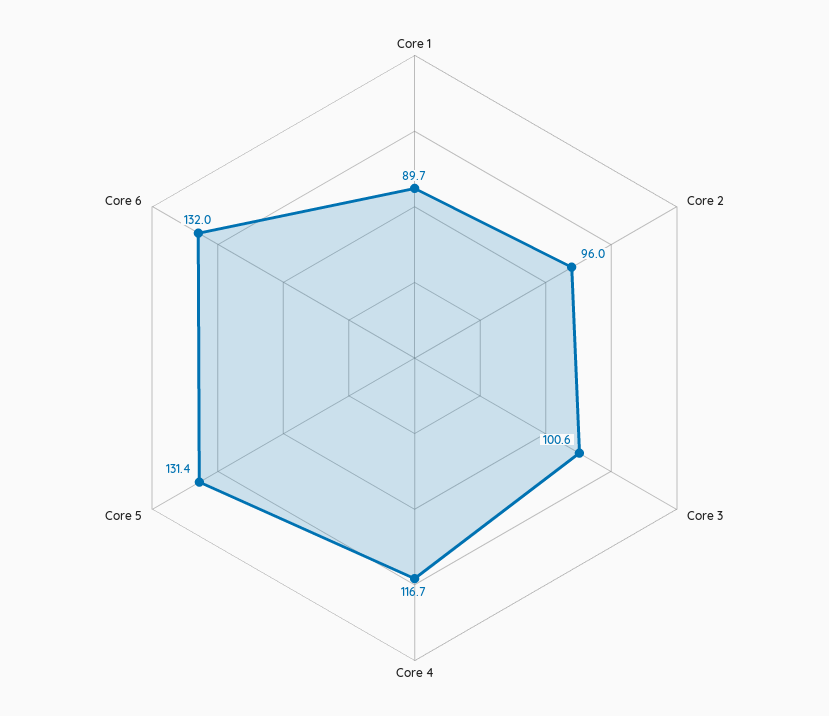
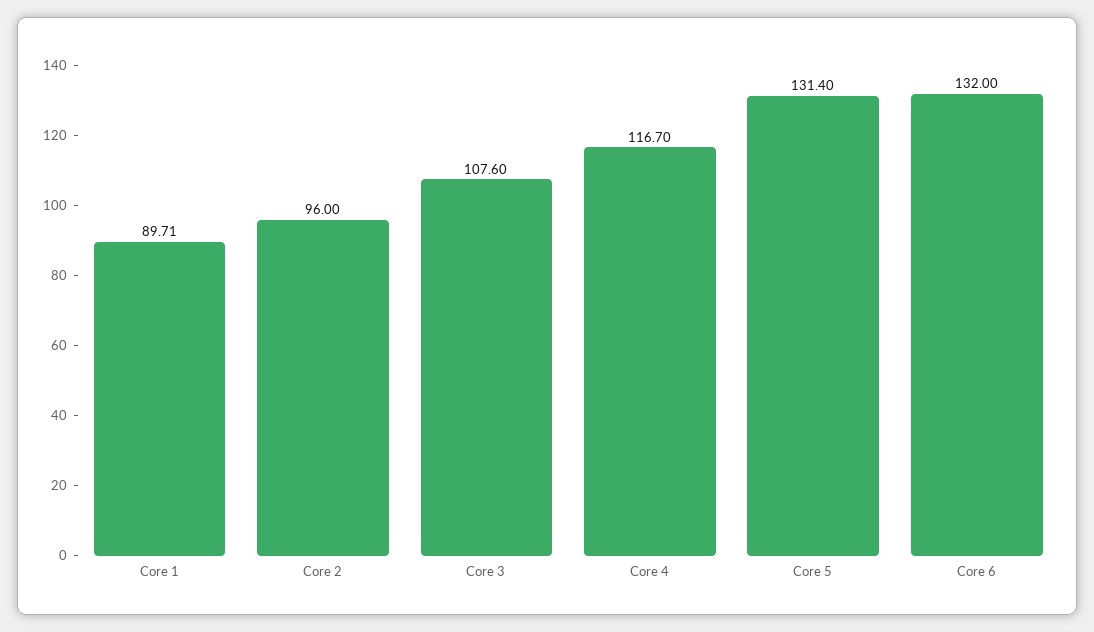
  {
    "Core 1": 89.71,
    "Core 2": 96,
-   "Core 3": 100.6,
+   "Core 3": 107.6,
    "Core 4": 116.7,
    "Core 5": 131.4,
    "Core 6": 132
  }

